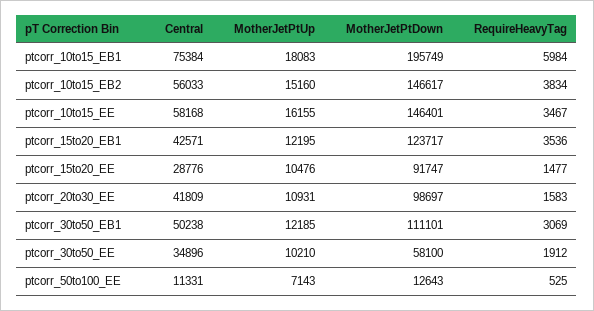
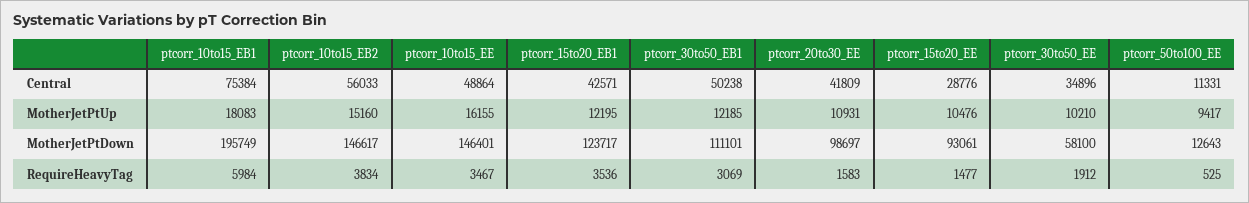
  {
    "Central": {
      "ptcorr_10to15_EB1": 75384,
      "ptcorr_10to15_EB2": 56033,
-     "ptcorr_10to15_EE": 58168,
+     "ptcorr_10to15_EE": 48864,
      "ptcorr_15to20_EB1": 42571,
      "ptcorr_15to20_EE": 28776,
      "ptcorr_20to30_EE": 41809,
      "ptcorr_30to50_EB1": 50238,
      "ptcorr_30to50_EE": 34896,
      "ptcorr_50to100_EE": 11331
    },
    "MotherJetPtUp": {
      "ptcorr_10to15_EB1": 18083,
      "ptcorr_10to15_EB2": 15160,
      "ptcorr_10to15_EE": 16155,
      "ptcorr_15to20_EB1": 12195,
      "ptcorr_15to20_EE": 10476,
      "ptcorr_20to30_EE": 10931,
      "ptcorr_30to50_EB1": 12185,
      "ptcorr_30to50_EE": 10210,
-     "ptcorr_50to100_EE": 7143
+     "ptcorr_50to100_EE": 9417
    },
    "MotherJetPtDown": {
      "ptcorr_10to15_EB1": 195749,
      "ptcorr_10to15_EB2": 146617,
      "ptcorr_10to15_EE": 146401,
      "ptcorr_15to20_EB1": 123717,
-     "ptcorr_15to20_EE": 91747,
+     "ptcorr_15to20_EE": 93061,
      "ptcorr_20to30_EE": 98697,
      "ptcorr_30to50_EB1": 111101,
      "ptcorr_30to50_EE": 58100,
      "ptcorr_50to100_EE": 12643
    },
    "RequireHeavyTag": {
      "ptcorr_10to15_EB1": 5984,
      "ptcorr_10to15_EB2": 3834,
      "ptcorr_10to15_EE": 3467,
      "ptcorr_15to20_EB1": 3536,
      "ptcorr_15to20_EE": 1477,
      "ptcorr_20to30_EE": 1583,
      "ptcorr_30to50_EB1": 3069,
      "ptcorr_30to50_EE": 1912,
      "ptcorr_50to100_EE": 525
    }
  }

